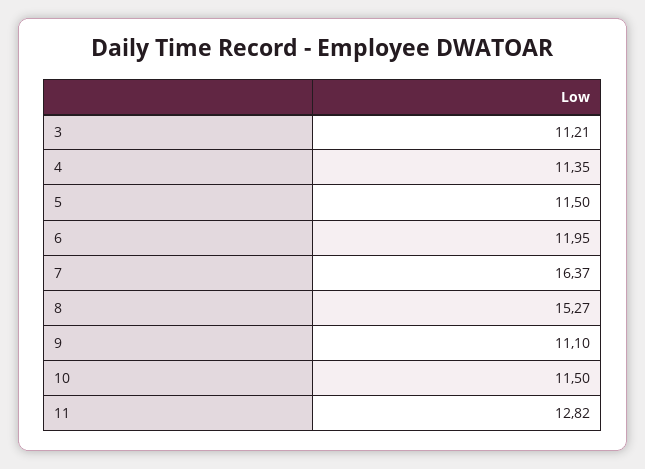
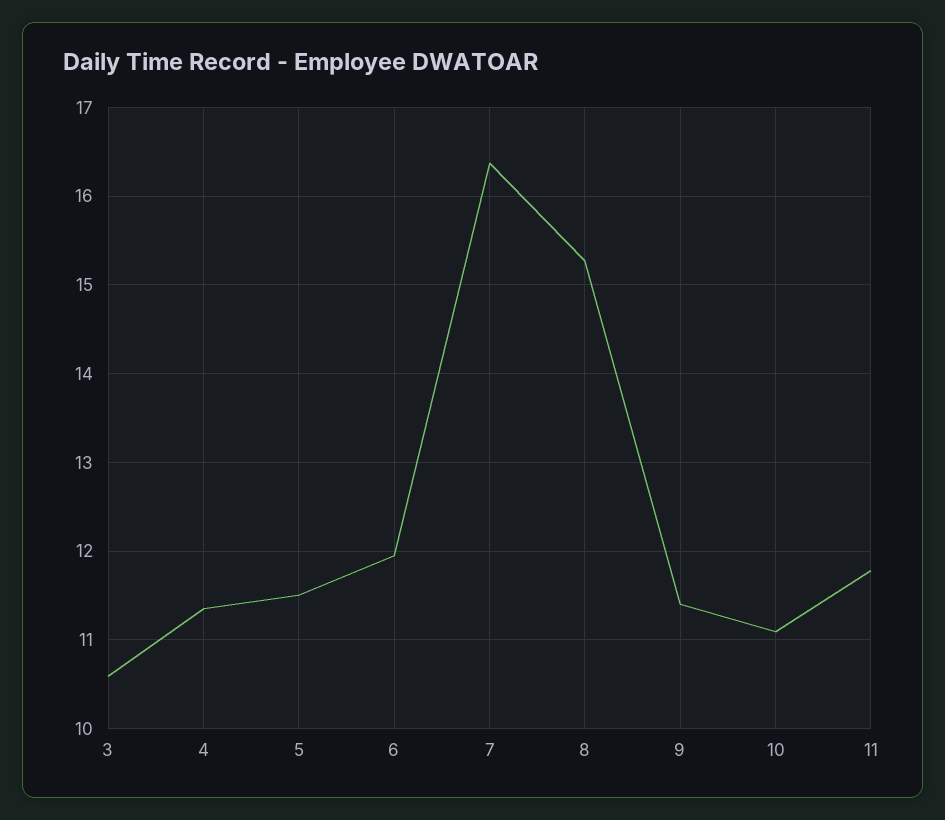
  {
-   "3": 11.21,
+   "3": 10.6,
    "4": 11.35,
    "5": 11.5,
    "6": 11.95,
    "7": 16.37,
    "8": 15.27,
-   "9": 11.1,
+   "9": 11.4,
-   "10": 11.5,
+   "10": 11.1,
-   "11": 12.82
+   "11": 11.8
  }

